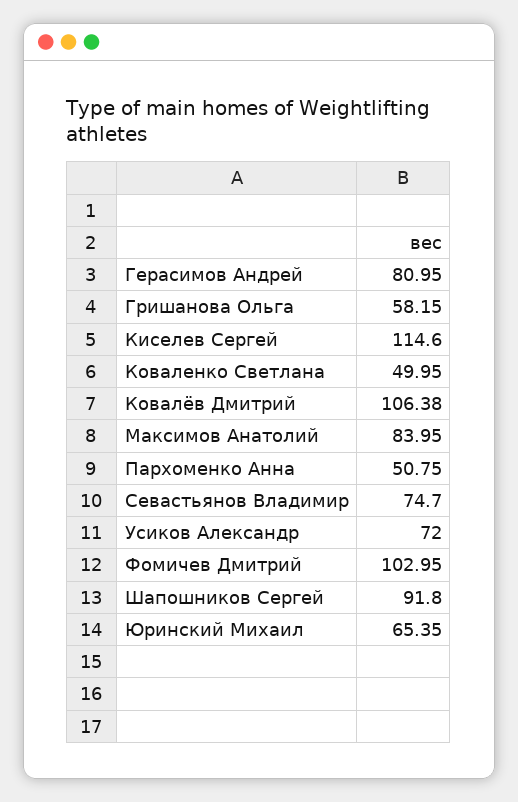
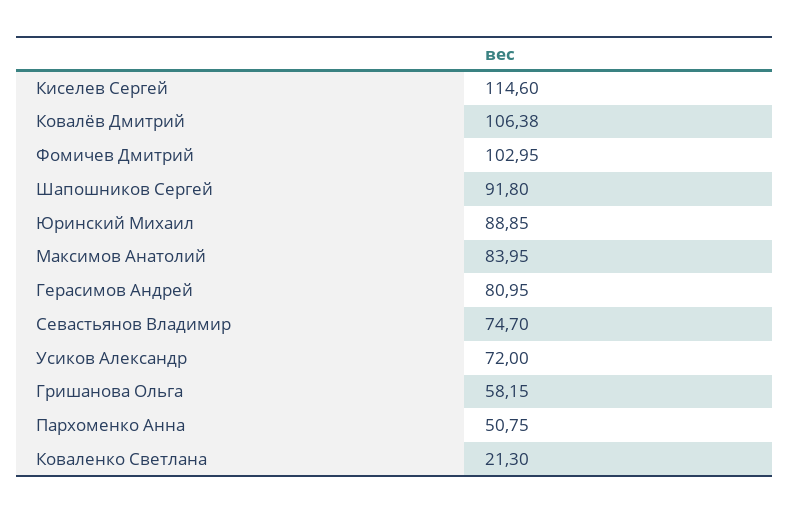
  {
    "Герасимов Андрей": 80.95,
    "Гришанова Ольга": 58.15,
    "Киселев Сергей": 114.6,
-   "Коваленко Светлана": 49.95,
+   "Коваленко Светлана": 21.3,
    "Ковалёв Дмитрий": 106.38,
    "Максимов Анатолий": 83.95,
    "Пархоменко Анна": 50.75,
    "Севастьянов Владимир": 74.7,
    "Усиков Александр": 72,
    "Фомичев Дмитрий": 102.95,
    "Шапошников Сергей": 91.8,
-   "Юринский Михаил": 65.35
+   "Юринский Михаил": 88.85
  }

